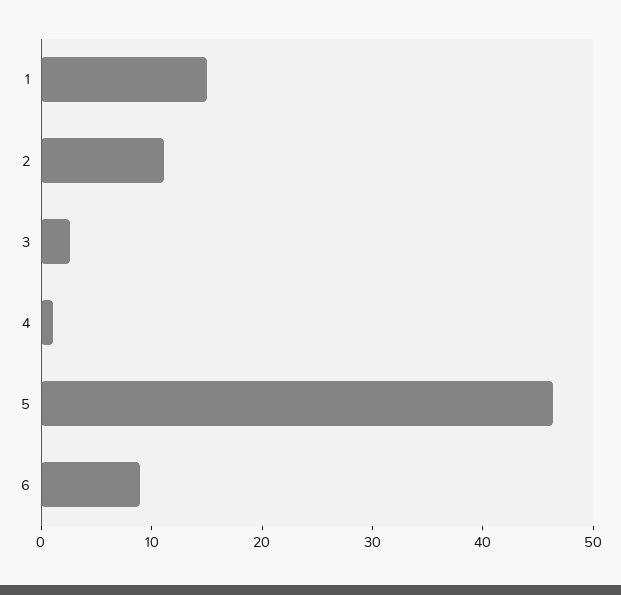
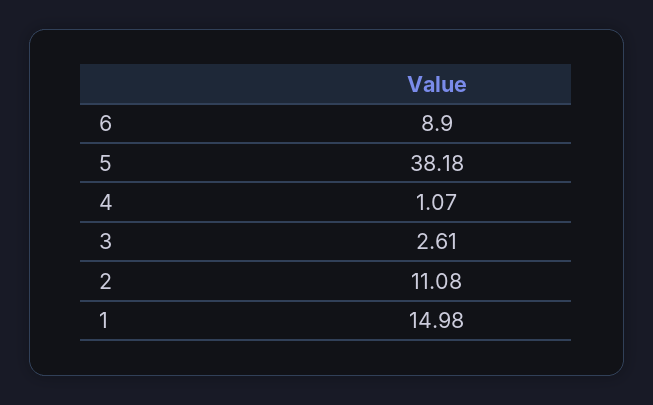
  {
    "1": 14.98,
    "2": 11.08,
    "3": 2.61,
    "4": 1.07,
-   "5": 46,
+   "5": 38.18,
    "6": 8.9
  }

